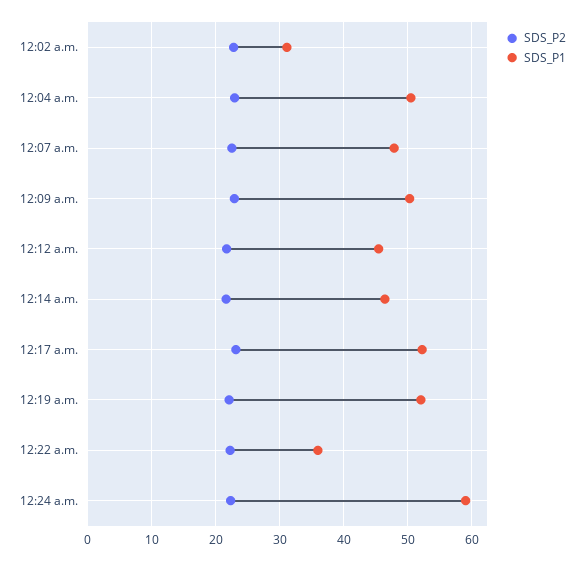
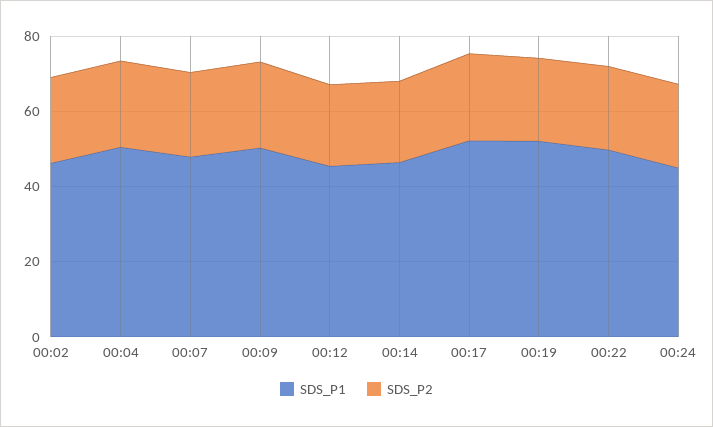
  {
    "SDS_P2": {
      "12:02 a.m.": 23,
      "12:04 a.m.": 23,
      "12:07 a.m.": 23,
      "12:09 a.m.": 23,
      "12:12 a.m.": 22,
      "12:14 a.m.": 22,
      "12:17 a.m.": 23,
      "12:19 a.m.": 22,
      "12:22 a.m.": 22,
      "12:24 a.m.": 22
    },
    "SDS_P1": {
-     "12:02 a.m.": 31,
+     "12:02 a.m.": 45,
      "12:04 a.m.": 51,
      "12:07 a.m.": 48,
      "12:09 a.m.": 50,
      "12:12 a.m.": 45,
      "12:14 a.m.": 46,
      "12:17 a.m.": 52,
      "12:19 a.m.": 52,
-     "12:22 a.m.": 36,
+     "12:22 a.m.": 50,
-     "12:24 a.m.": 59
+     "12:24 a.m.": 45
    }
  }

